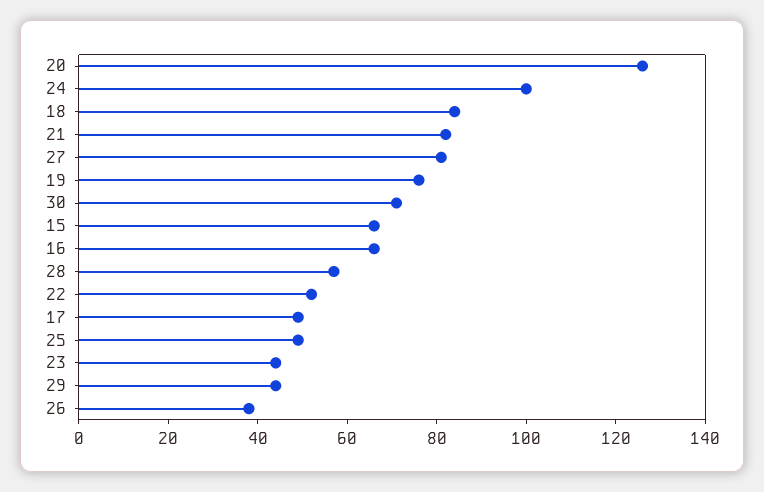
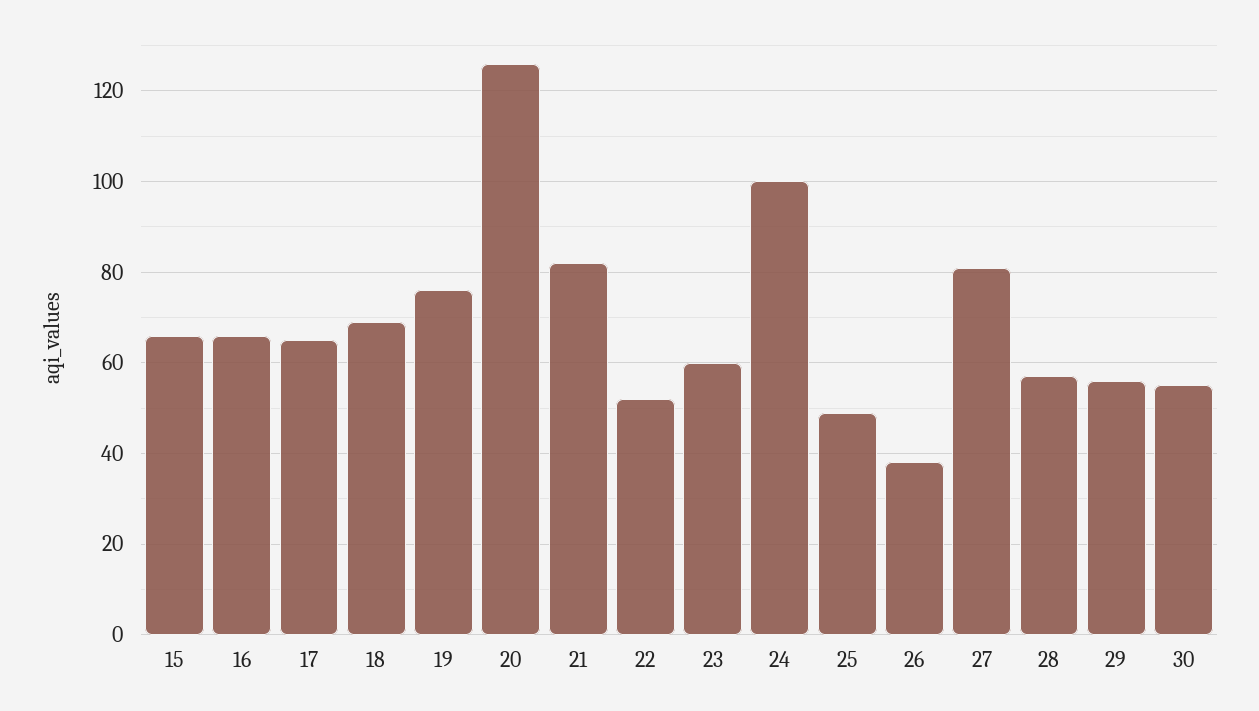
  {
    "20": 125,
    "24": 100,
-   "18": 85,
+   "18": 70,
    "21": 80,
    "27": 80,
    "19": 75,
-   "30": 70,
+   "30": 55,
    "15": 65,
    "16": 65,
    "28": 55,
    "22": 50,
-   "17": 50,
+   "17": 65,
    "25": 50,
-   "23": 45,
+   "23": 60,
-   "29": 45,
+   "29": 55,
    "26": 40
  }

